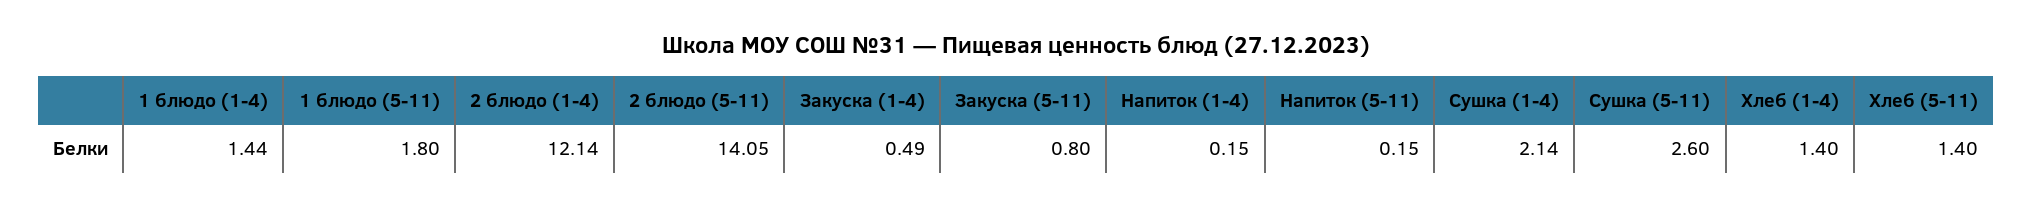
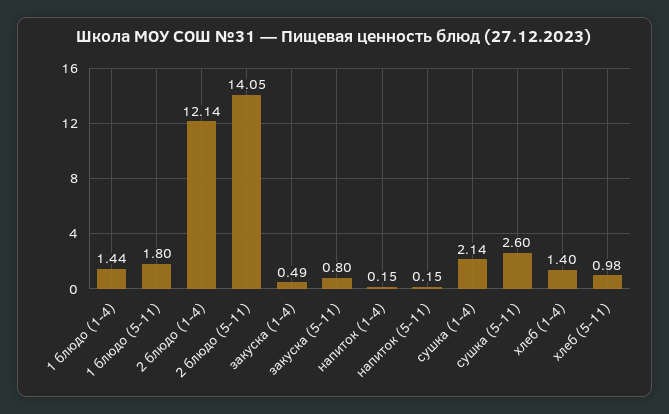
  {
    "1 блюдо (1-4)": 1.44,
    "1 блюдо (5-11)": 1.8,
    "2 блюдо (1-4)": 12.14,
    "2 блюдо (5-11)": 14.05,
    "Закуска (1-4)": 0.49,
    "Закуска (5-11)": 0.8,
    "Напиток (1-4)": 0.15,
    "Напиток (5-11)": 0.15,
    "Сушка (1-4)": 2.14,
    "Сушка (5-11)": 2.6,
    "Хлеб (1-4)": 1.4,
-   "Хлеб (5-11)": 1.4
+   "Хлеб (5-11)": 0.98
  }

